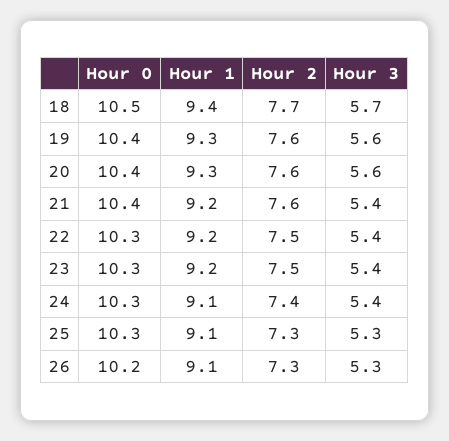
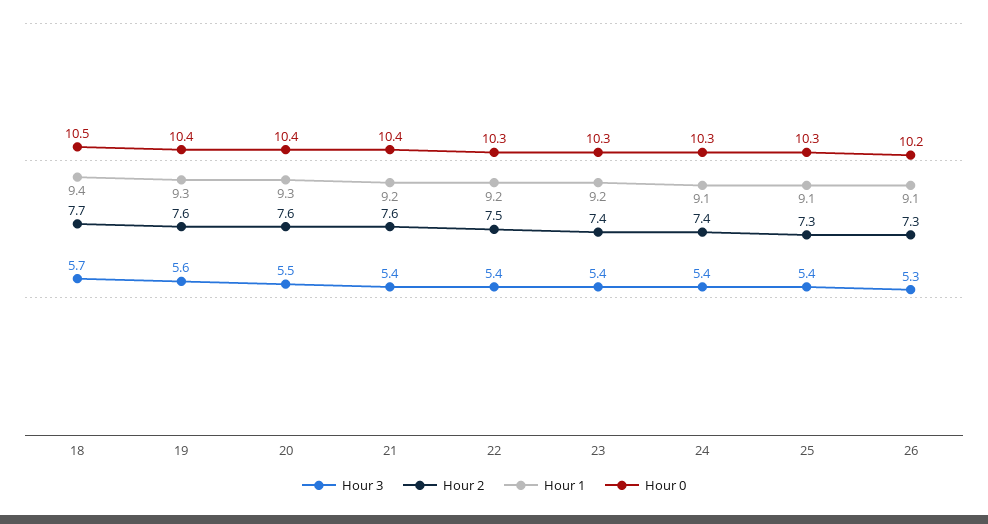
  {
    "Hour 0": {
      "18": 10.5,
      "19": 10.4,
      "20": 10.4,
      "21": 10.4,
      "22": 10.3,
      "23": 10.3,
      "24": 10.3,
      "25": 10.3,
      "26": 10.2
    },
    "Hour 1": {
      "18": 9.4,
      "19": 9.3,
      "20": 9.3,
      "21": 9.2,
      "22": 9.2,
      "23": 9.2,
      "24": 9.1,
      "25": 9.1,
      "26": 9.1
    },
    "Hour 2": {
      "18": 7.7,
      "19": 7.6,
      "20": 7.6,
      "21": 7.6,
      "22": 7.5,
-     "23": 7.5,
+     "23": 7.4,
      "24": 7.4,
      "25": 7.3,
      "26": 7.3
    },
    "Hour 3": {
      "18": 5.7,
      "19": 5.6,
-     "20": 5.6,
+     "20": 5.5,
      "21": 5.4,
      "22": 5.4,
      "23": 5.4,
      "24": 5.4,
-     "25": 5.3,
+     "25": 5.4,
      "26": 5.3
    }
  }

